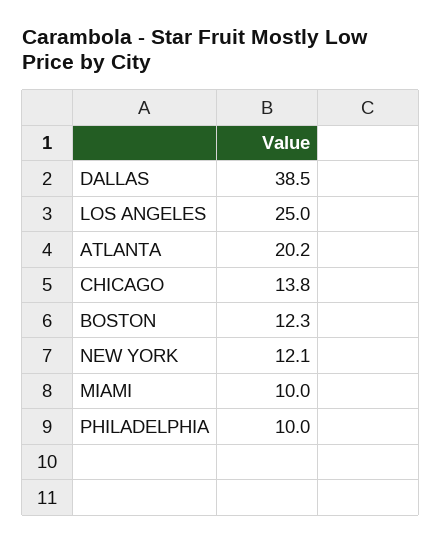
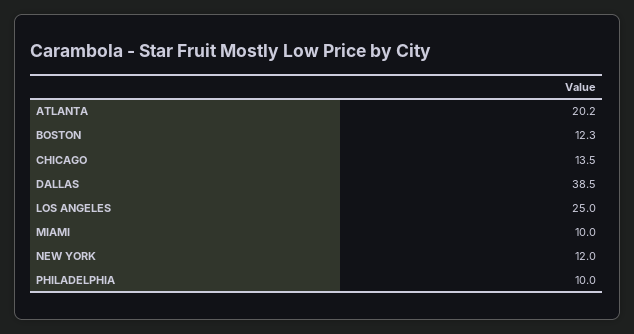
  {
    "DALLAS": 38.5,
    "LOS ANGELES": 25,
    "ATLANTA": 20.2,
-   "CHICAGO": 13.8,
+   "CHICAGO": 13.5,
    "BOSTON": 12.3,
-   "NEW YORK": 12.1,
+   "NEW YORK": 12,
    "MIAMI": 10,
    "PHILADELPHIA": 10
  }

